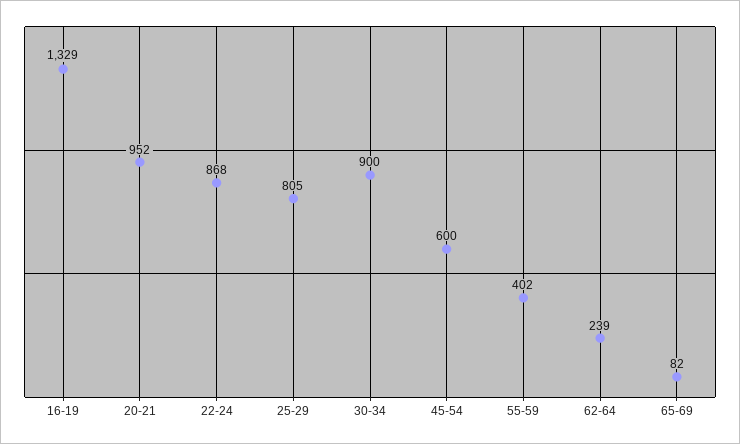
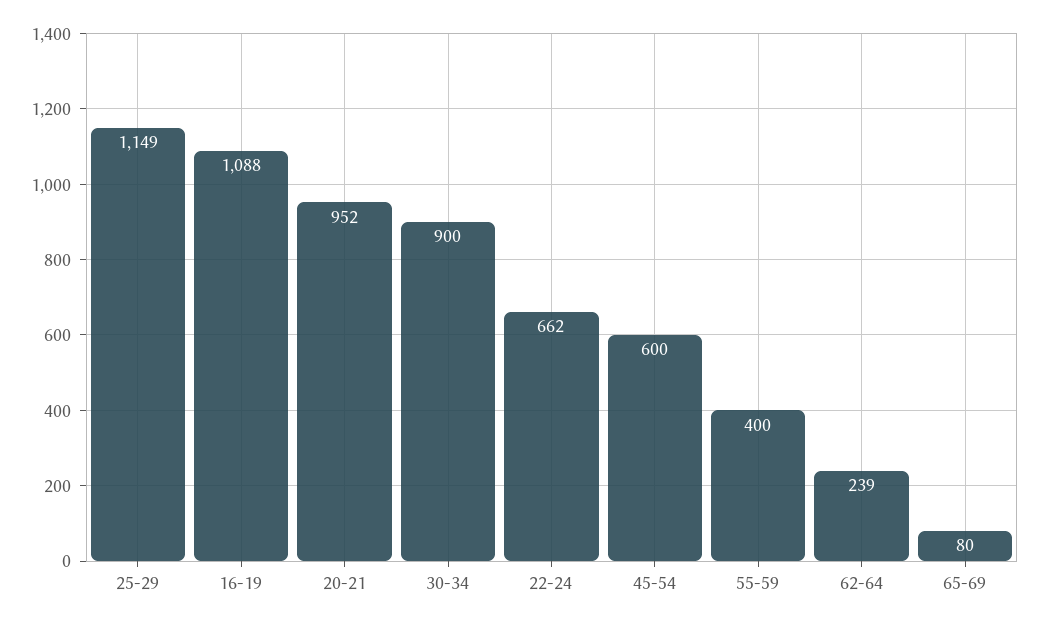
  {
-   "16-19": 1329,
+   "16-19": 1088,
    "20-21": 952,
-   "22-24": 868,
+   "22-24": 662,
-   "25-29": 805,
+   "25-29": 1149,
    "30-34": 900,
    "45-54": 600,
-   "55-59": 402,
+   "55-59": 400,
    "62-64": 239,
-   "65-69": 82
+   "65-69": 80
  }

